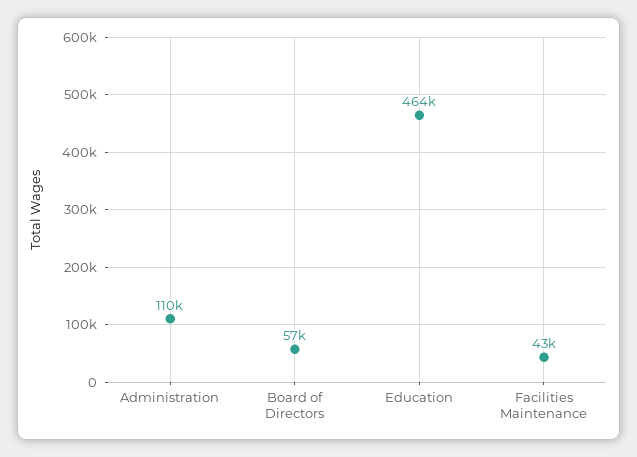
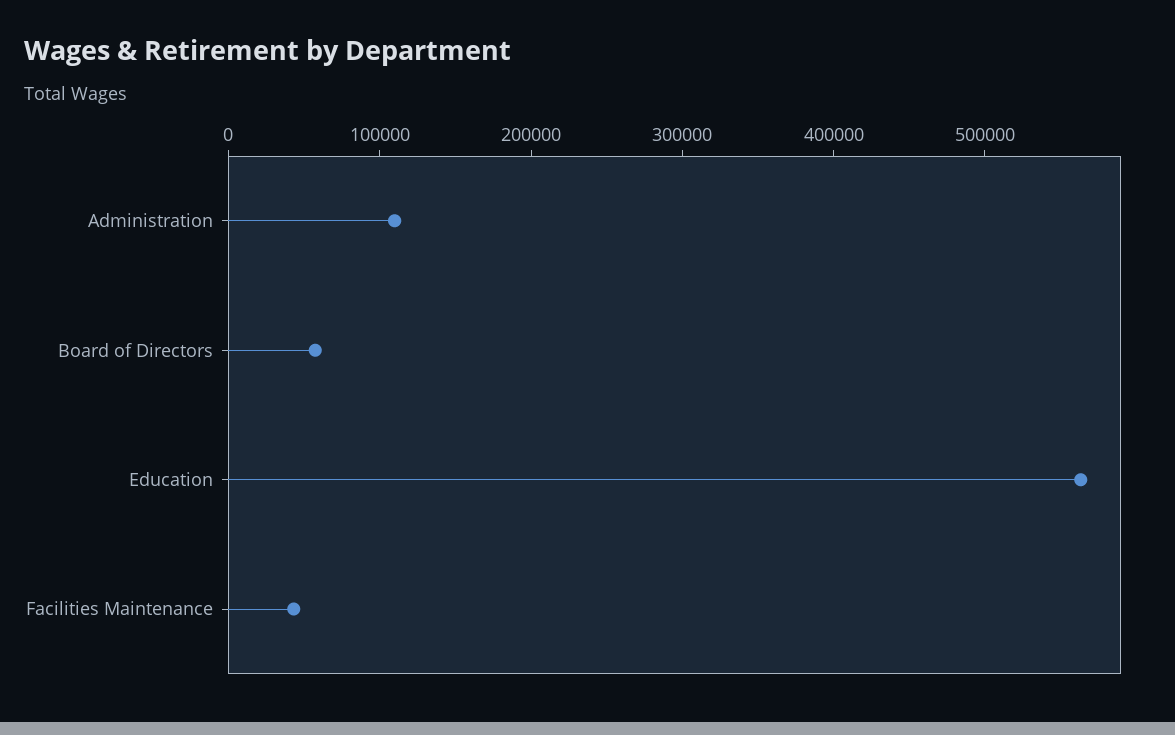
  {
    "Administration": 110000,
    "Board of Directors": 57000,
-   "Education": 464000,
+   "Education": 560000,
    "Facilities Maintenance": 43000
  }

